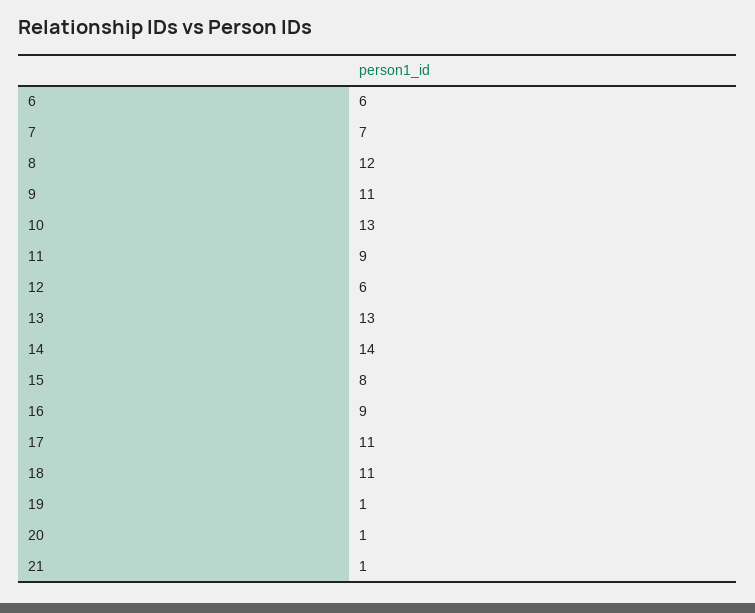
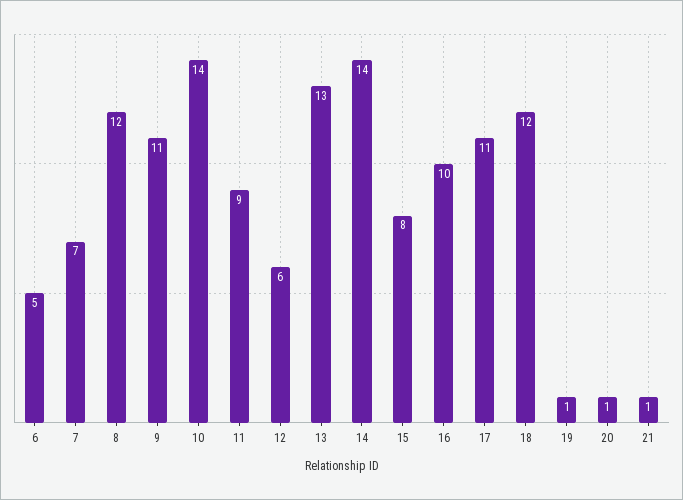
  {
-   "6": 6,
+   "6": 5,
    "7": 7,
    "8": 12,
    "9": 11,
-   "10": 13,
+   "10": 14,
    "11": 9,
    "12": 6,
    "13": 13,
    "14": 14,
    "15": 8,
-   "16": 9,
+   "16": 10,
    "17": 11,
-   "18": 11,
+   "18": 12,
    "19": 1,
    "20": 1,
    "21": 1
  }

